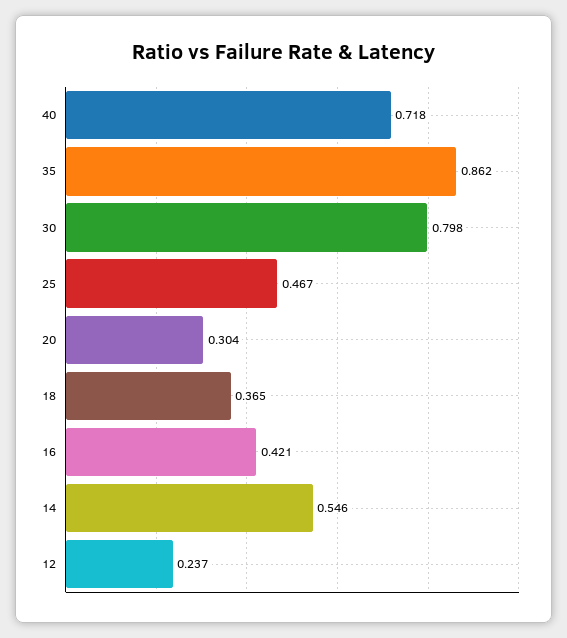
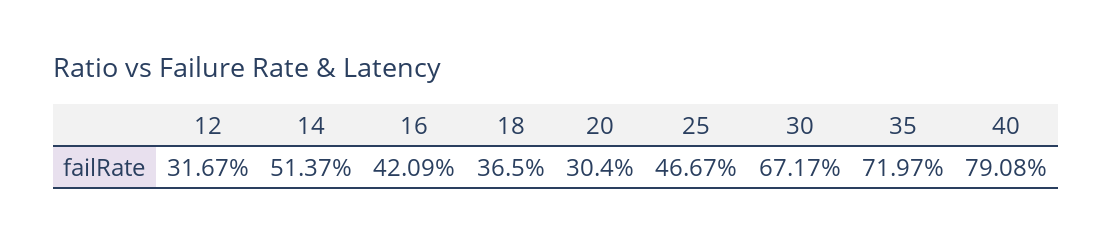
  {
-   "40": 0.718,
+   "40": 0.7908,
-   "35": 0.862,
+   "35": 0.7197,
-   "30": 0.798,
+   "30": 0.6717,
    "25": 0.4667,
    "20": 0.304,
    "18": 0.365,
    "16": 0.4209,
-   "14": 0.546,
+   "14": 0.5137,
-   "12": 0.237
+   "12": 0.3167
  }

